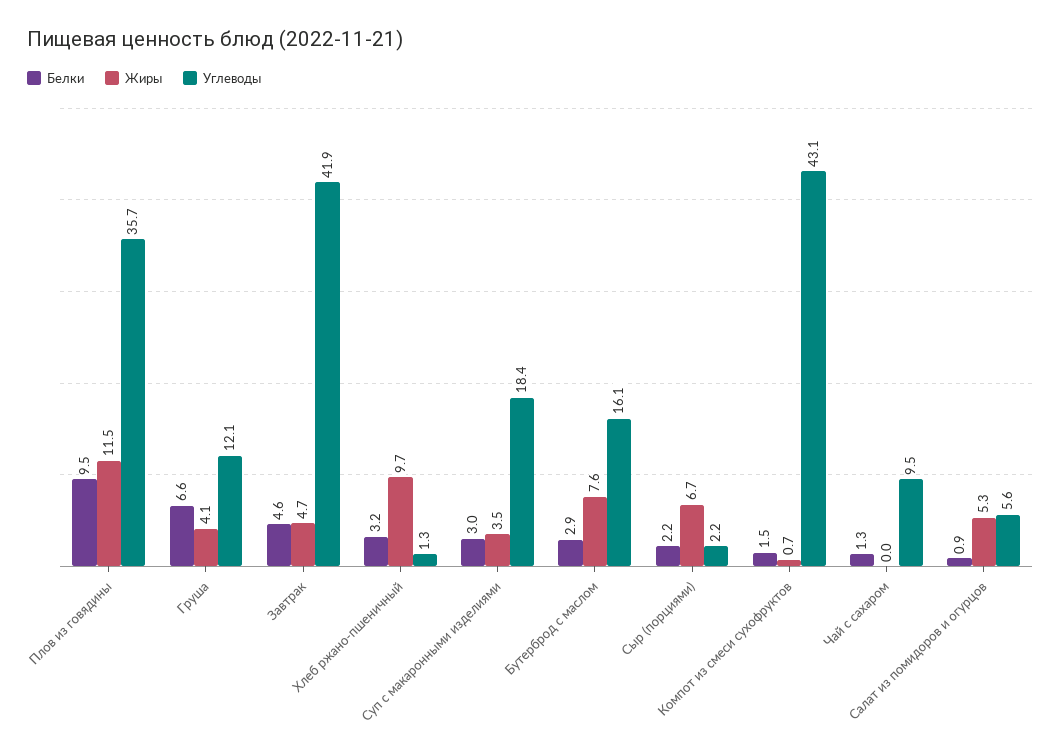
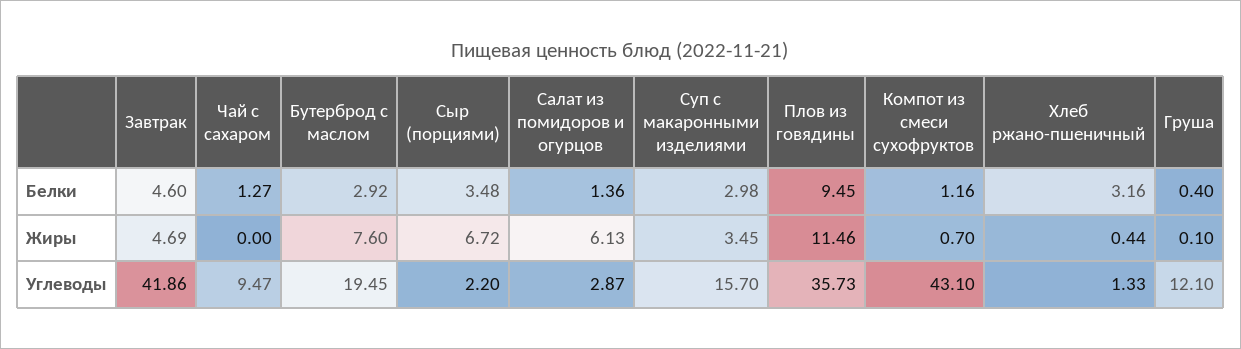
  {
    "Белки": {
      "Плов из говядины": 9.45,
-     "Груша": 6.6,
+     "Груша": 0.4,
      "Завтрак": 4.6,
      "Хлеб ржано-пшеничный": 3.16,
      "Суп с макаронными изделиями": 2.98,
      "Бутерброд с маслом": 2.92,
-     "Сыр (порциями)": 2.2,
+     "Сыр (порциями)": 3.48,
-     "Компот из смеси сухофруктов": 1.5,
+     "Компот из смеси сухофруктов": 1.16,
      "Чай с сахаром": 1.27,
-     "Салат из помидоров и огурцов": 0.9
+     "Салат из помидоров и огурцов": 1.36
    },
    "Жиры": {
      "Плов из говядины": 11.46,
-     "Груша": 4.1,
+     "Груша": 0.1,
      "Завтрак": 4.69,
-     "Хлеб ржано-пшеничный": 9.7,
+     "Хлеб ржано-пшеничный": 0.44,
      "Суп с макаронными изделиями": 3.45,
      "Бутерброд с маслом": 7.6,
      "Сыр (порциями)": 6.72,
      "Компот из смеси сухофруктов": 0.7,
      "Чай с сахаром": 0,
-     "Салат из помидоров и огурцов": 5.3
+     "Салат из помидоров и огурцов": 6.13
    },
    "Углеводы": {
      "Плов из говядины": 35.73,
      "Груша": 12.1,
      "Завтрак": 41.86,
      "Хлеб ржано-пшеничный": 1.33,
-     "Суп с макаронными изделиями": 18.4,
+     "Суп с макаронными изделиями": 15.7,
-     "Бутерброд с маслом": 16.1,
+     "Бутерброд с маслом": 19.45,
      "Сыр (порциями)": 2.2,
      "Компот из смеси сухофруктов": 43.1,
      "Чай с сахаром": 9.47,
-     "Салат из помидоров и огурцов": 5.6
+     "Салат из помидоров и огурцов": 2.87
    }
  }

